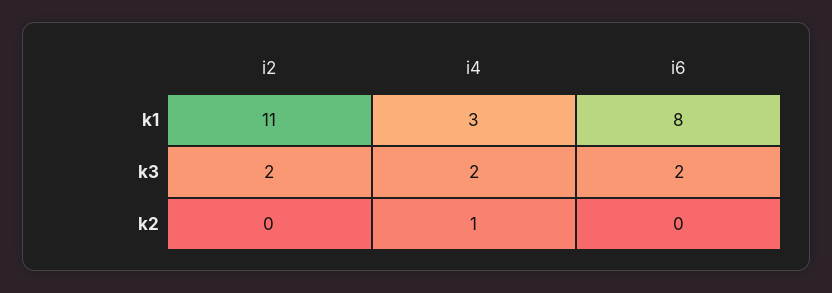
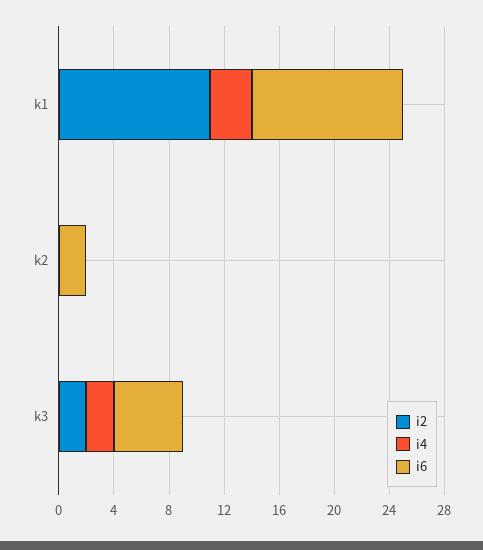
  {
    "i2": {
      "k1": 11,
      "k3": 2,
      "k2": 0
    },
    "i4": {
      "k1": 3,
      "k3": 2,
-     "k2": 1
+     "k2": 0
    },
    "i6": {
-     "k1": 8,
+     "k1": 11,
-     "k3": 2,
+     "k3": 5,
-     "k2": 0
+     "k2": 2
    }
  }

